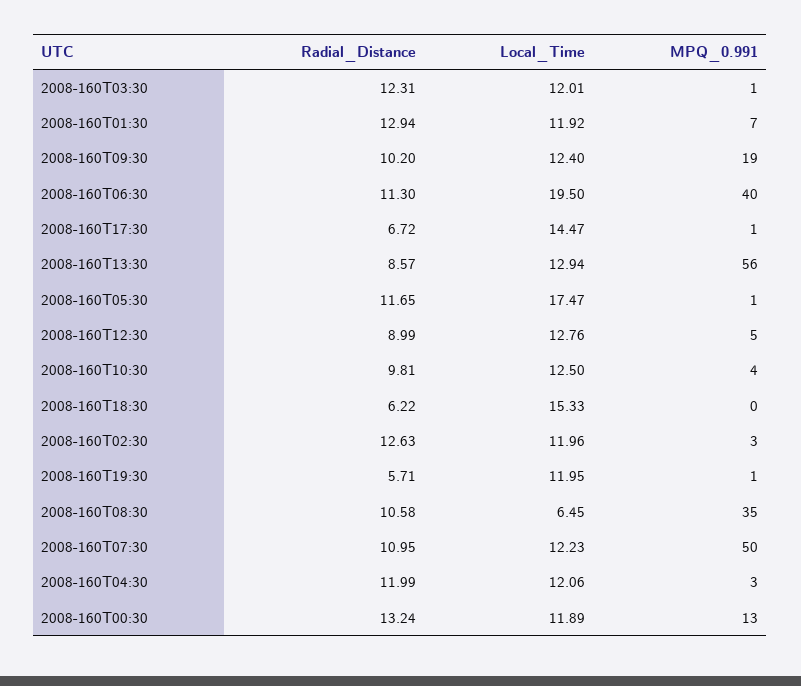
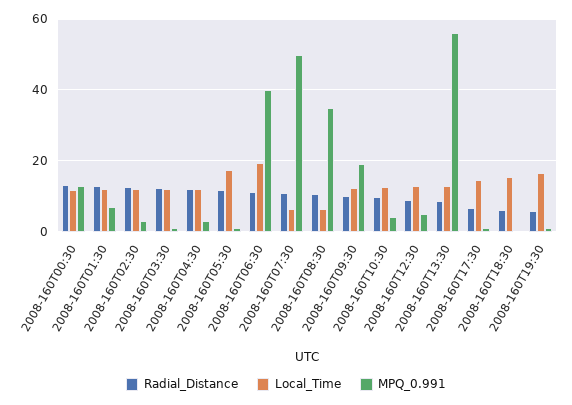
  {
    "Radial_Distance": {
      "2008-160T03:30": 12.31,
      "2008-160T01:30": 12.94,
      "2008-160T09:30": 10.2,
      "2008-160T06:30": 11.3,
      "2008-160T17:30": 6.72,
      "2008-160T13:30": 8.57,
      "2008-160T05:30": 11.65,
      "2008-160T12:30": 8.99,
      "2008-160T10:30": 9.81,
      "2008-160T18:30": 6.22,
      "2008-160T02:30": 12.63,
      "2008-160T19:30": 5.71,
      "2008-160T08:30": 10.58,
      "2008-160T07:30": 10.95,
      "2008-160T04:30": 11.99,
      "2008-160T00:30": 13.24
    },
    "Local_Time": {
      "2008-160T03:30": 12.01,
      "2008-160T01:30": 11.92,
      "2008-160T09:30": 12.4,
      "2008-160T06:30": 19.5,
      "2008-160T17:30": 14.47,
      "2008-160T13:30": 12.94,
      "2008-160T05:30": 17.47,
      "2008-160T12:30": 12.76,
      "2008-160T10:30": 12.5,
      "2008-160T18:30": 15.33,
      "2008-160T02:30": 11.96,
-     "2008-160T19:30": 11.95,
+     "2008-160T19:30": 16,
      "2008-160T08:30": 6.45,
-     "2008-160T07:30": 12.23,
+     "2008-160T07:30": 6,
      "2008-160T04:30": 12.06,
      "2008-160T00:30": 11.89
    },
    "MPQ_0.991": {
      "2008-160T03:30": 1,
      "2008-160T01:30": 7,
      "2008-160T09:30": 19,
      "2008-160T06:30": 40,
      "2008-160T17:30": 1,
      "2008-160T13:30": 56,
      "2008-160T05:30": 1,
      "2008-160T12:30": 5,
      "2008-160T10:30": 4,
      "2008-160T18:30": 0,
      "2008-160T02:30": 3,
      "2008-160T19:30": 1,
      "2008-160T08:30": 35,
      "2008-160T07:30": 50,
      "2008-160T04:30": 3,
      "2008-160T00:30": 13
    }
  }

